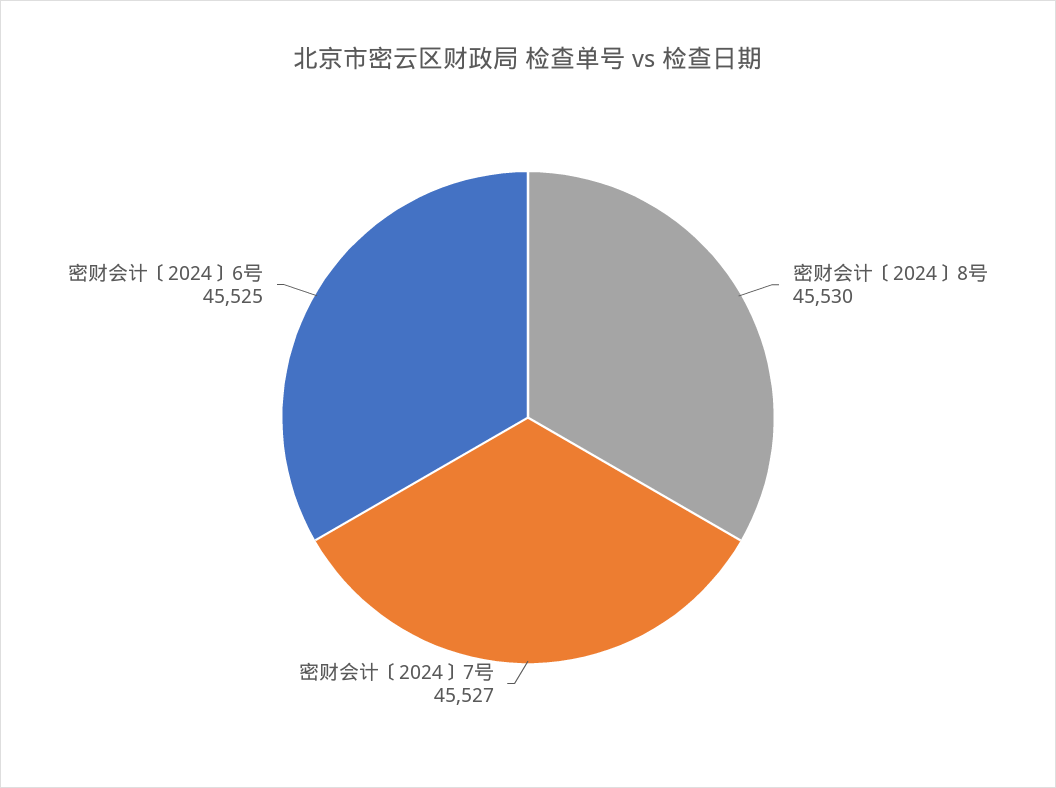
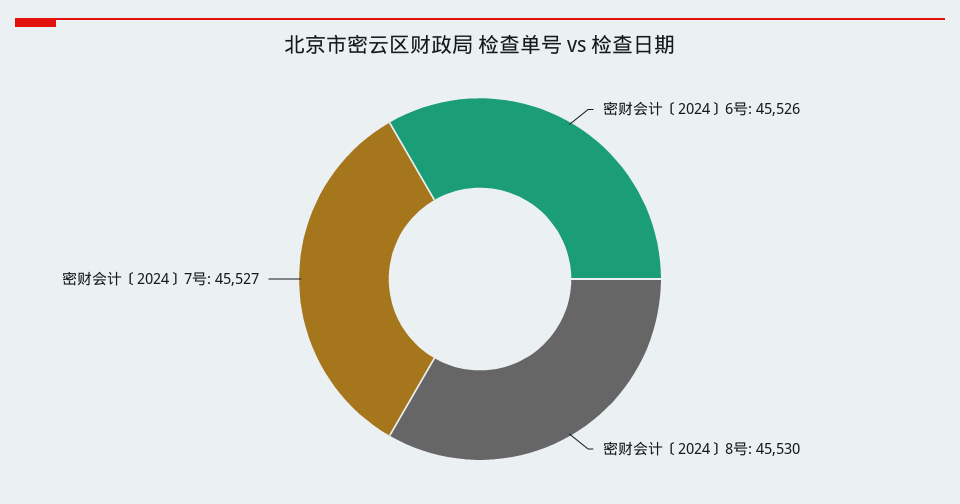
  {
    "密财会计〔2024〕8号": 45530,
    "密财会计〔2024〕7号": 45527,
-   "密财会计〔2024〕6号": 45525
+   "密财会计〔2024〕6号": 45526
  }

